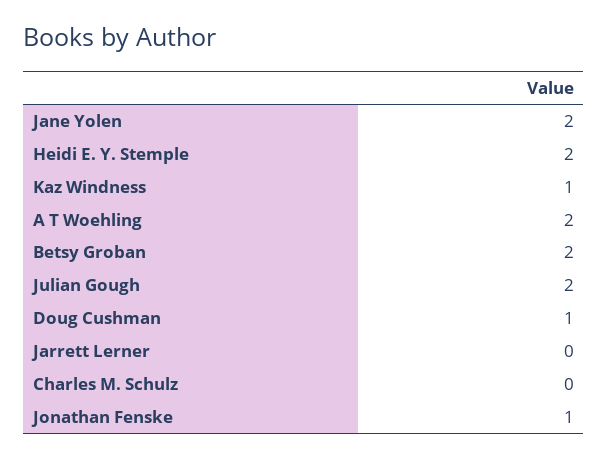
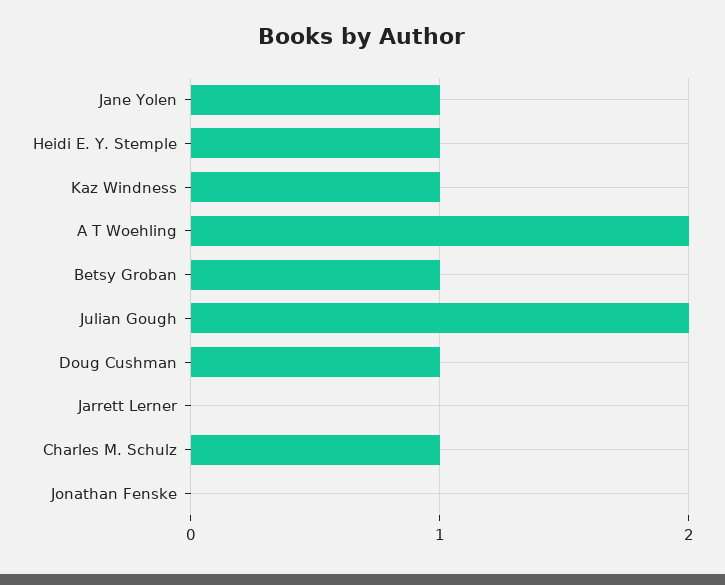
  {
-   "Jane Yolen": 2,
+   "Jane Yolen": 1,
-   "Heidi E. Y. Stemple": 2,
+   "Heidi E. Y. Stemple": 1,
    "Kaz Windness": 1,
    "A T Woehling": 2,
-   "Betsy Groban": 2,
+   "Betsy Groban": 1,
    "Julian Gough": 2,
    "Doug Cushman": 1,
    "Jarrett Lerner": 0,
-   "Charles M. Schulz": 0,
+   "Charles M. Schulz": 1,
-   "Jonathan Fenske": 1
+   "Jonathan Fenske": 0
  }

